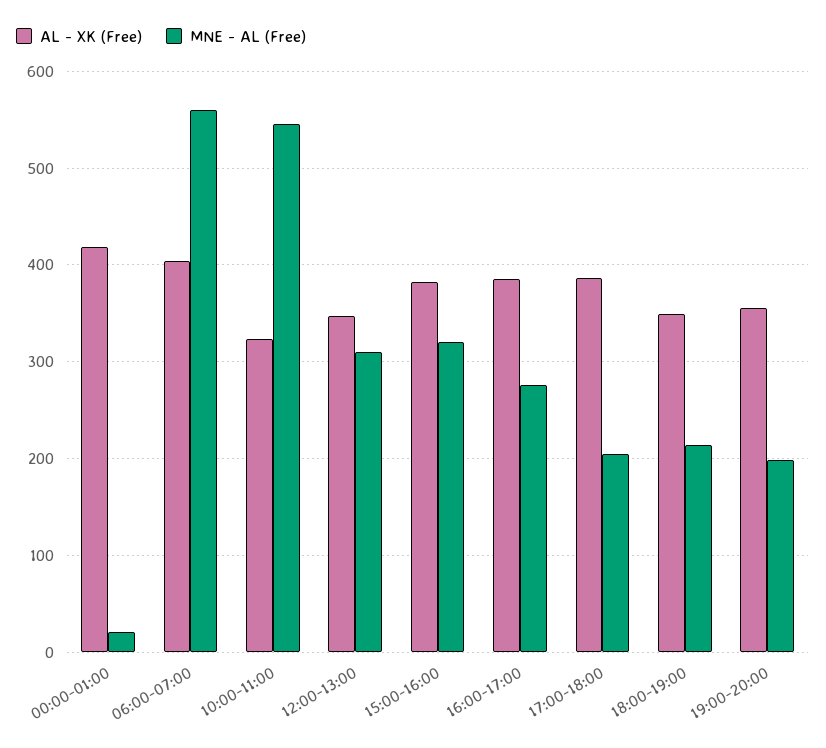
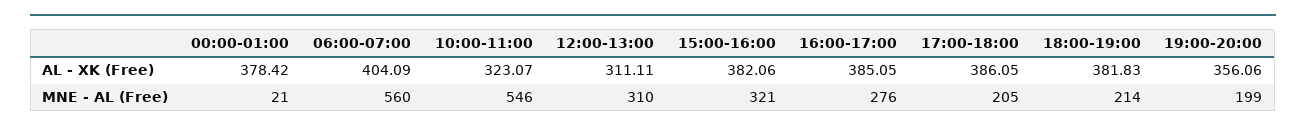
  {
    "AL - XK (Free)": {
-     "00:00-01:00": 420,
+     "00:00-01:00": 378.42,
      "06:00-07:00": 404.09,
      "10:00-11:00": 323.07,
-     "12:00-13:00": 350,
+     "12:00-13:00": 311.11,
      "15:00-16:00": 382.06,
      "16:00-17:00": 385.05,
      "17:00-18:00": 386.05,
-     "18:00-19:00": 350,
+     "18:00-19:00": 381.83,
      "19:00-20:00": 356.06
    },
    "MNE - AL (Free)": {
      "00:00-01:00": 21,
      "06:00-07:00": 560,
      "10:00-11:00": 546,
      "12:00-13:00": 310,
      "15:00-16:00": 321,
      "16:00-17:00": 276,
      "17:00-18:00": 205,
      "18:00-19:00": 214,
      "19:00-20:00": 199
    }
  }

